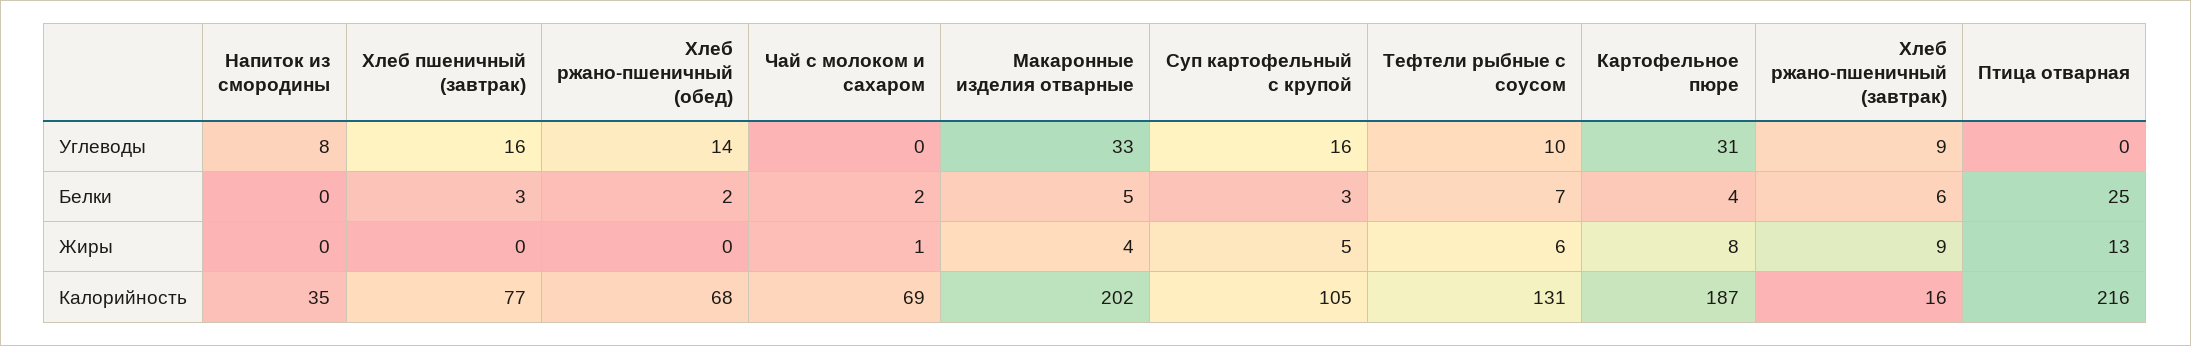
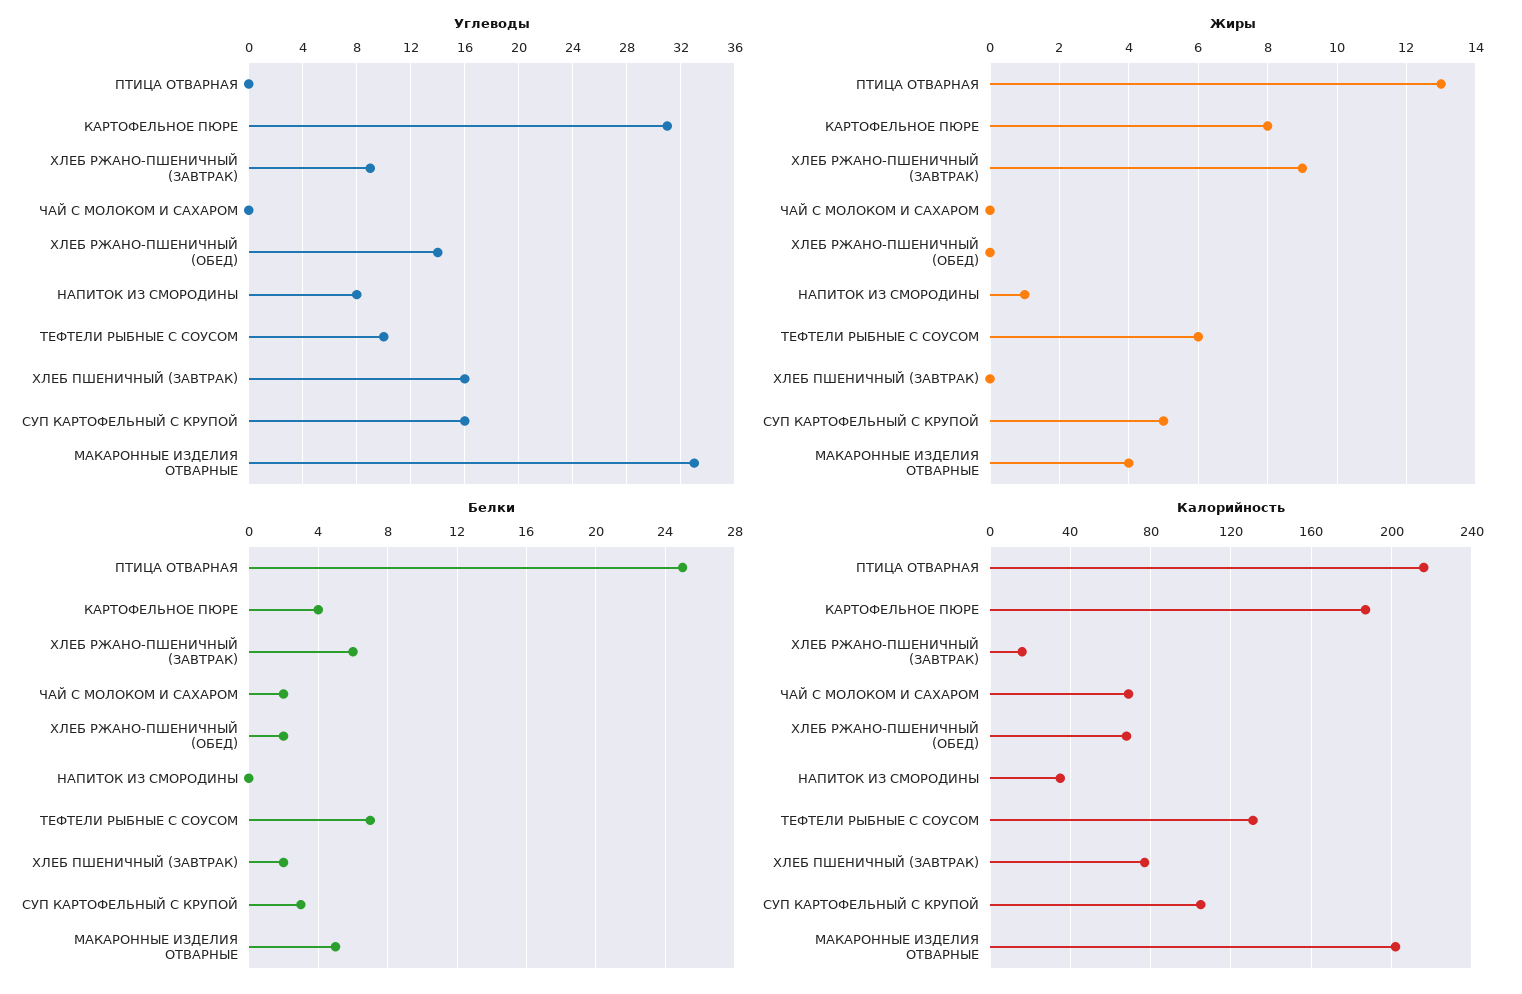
  {
    "Углеводы": {
      "Напиток из смородины": 8,
      "Хлеб пшеничный (завтрак)": 16,
      "Хлеб ржано-пшеничный (обед)": 14,
      "Чай с молоком и сахаром": 0,
      "Макаронные изделия отварные": 33,
      "Суп картофельный с крупой": 16,
      "Тефтели рыбные с соусом": 10,
      "Картофельное пюре": 31,
      "Хлеб ржано-пшеничный (завтрак)": 9,
      "Птица отварная": 0
    },
    "Белки": {
      "Напиток из смородины": 0,
-     "Хлеб пшеничный (завтрак)": 3,
+     "Хлеб пшеничный (завтрак)": 2,
      "Хлеб ржано-пшеничный (обед)": 2,
      "Чай с молоком и сахаром": 2,
      "Макаронные изделия отварные": 5,
      "Суп картофельный с крупой": 3,
      "Тефтели рыбные с соусом": 7,
      "Картофельное пюре": 4,
      "Хлеб ржано-пшеничный (завтрак)": 6,
      "Птица отварная": 25
    },
    "Жиры": {
-     "Напиток из смородины": 0,
+     "Напиток из смородины": 1,
      "Хлеб пшеничный (завтрак)": 0,
      "Хлеб ржано-пшеничный (обед)": 0,
-     "Чай с молоком и сахаром": 1,
+     "Чай с молоком и сахаром": 0,
      "Макаронные изделия отварные": 4,
      "Суп картофельный с крупой": 5,
      "Тефтели рыбные с соусом": 6,
      "Картофельное пюре": 8,
      "Хлеб ржано-пшеничный (завтрак)": 9,
      "Птица отварная": 13
    },
    "Калорийность": {
      "Напиток из смородины": 35,
      "Хлеб пшеничный (завтрак)": 77,
      "Хлеб ржано-пшеничный (обед)": 68,
      "Чай с молоком и сахаром": 69,
      "Макаронные изделия отварные": 202,
      "Суп картофельный с крупой": 105,
      "Тефтели рыбные с соусом": 131,
      "Картофельное пюре": 187,
      "Хлеб ржано-пшеничный (завтрак)": 16,
      "Птица отварная": 216
    }
  }

